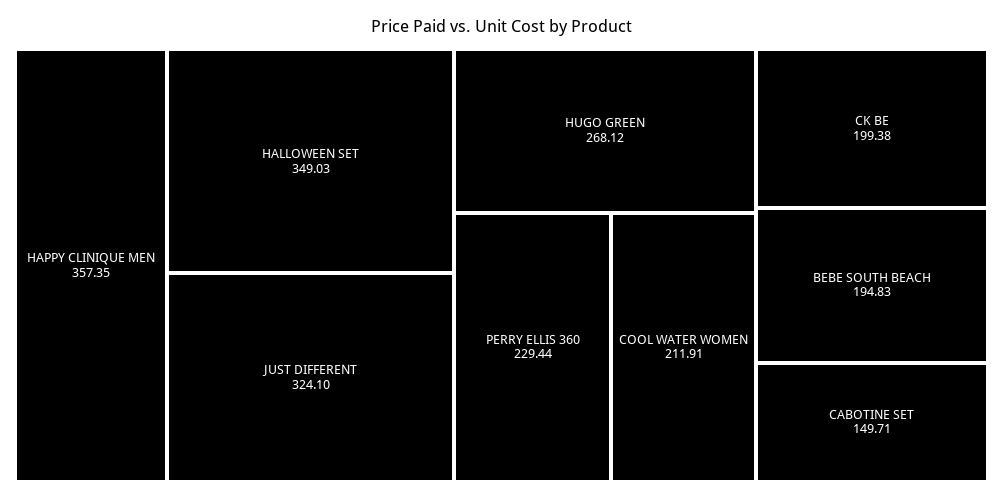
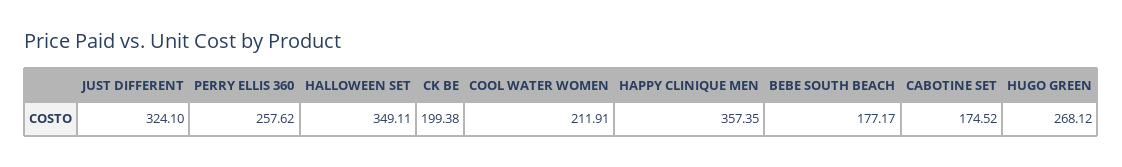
  {
    "HAPPY CLINIQUE MEN": 357.35,
-   "HALLOWEEN SET": 349.03,
+   "HALLOWEEN SET": 349.11,
    "JUST DIFFERENT": 324.1,
    "HUGO GREEN": 268.12,
-   "PERRY ELLIS 360": 229.44,
+   "PERRY ELLIS 360": 257.62,
    "COOL WATER WOMEN": 211.91,
    "CK BE": 199.38,
-   "BEBE SOUTH BEACH": 194.83,
+   "BEBE SOUTH BEACH": 177.17,
-   "CABOTINE SET": 149.71
+   "CABOTINE SET": 174.52
  }

